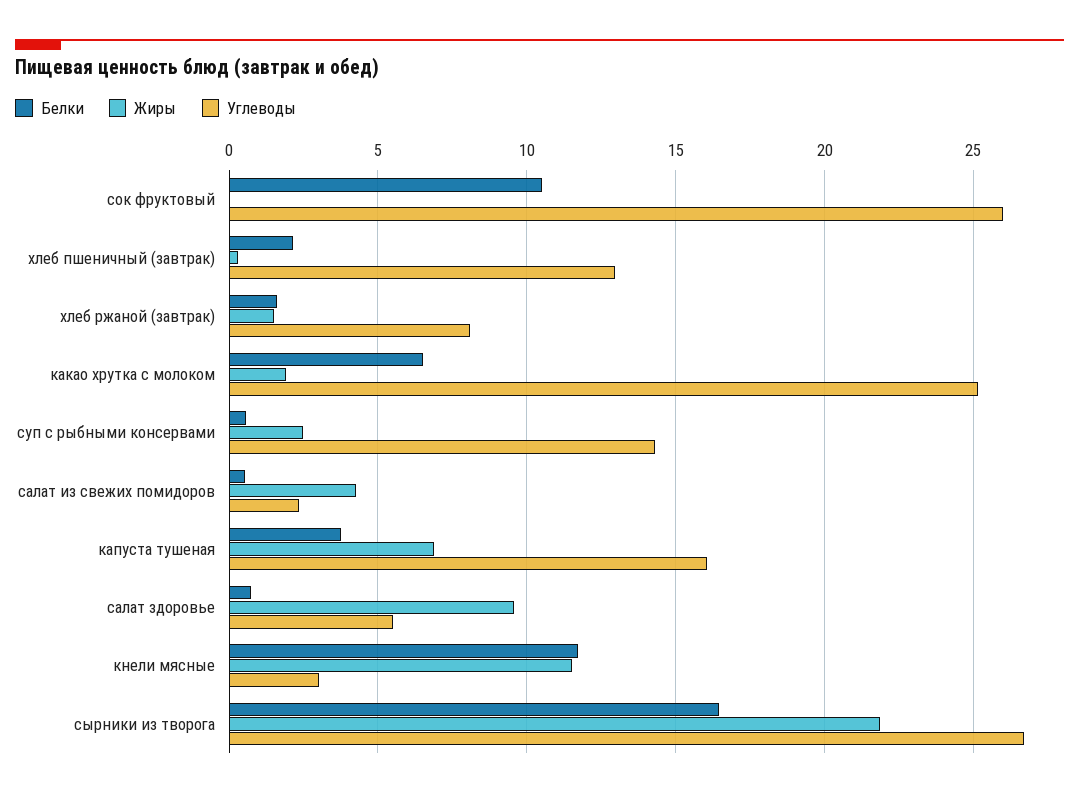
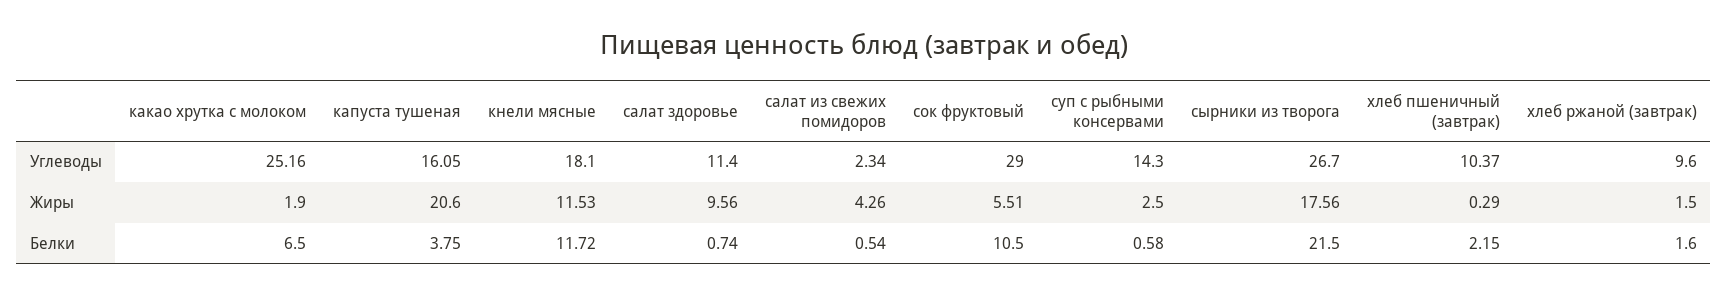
  {
    "Белки": {
      "сок фруктовый": 10.5,
      "хлеб пшеничный (завтрак)": 2.15,
      "хлеб ржаной (завтрак)": 1.6,
      "какао хрутка с молоком": 6.5,
      "суп с рыбными консервами": 0.58,
      "салат из свежих помидоров": 0.54,
      "капуста тушеная": 3.75,
      "салат здоровье": 0.74,
      "кнели мясные": 11.72,
-     "сырники из творога": 16.5
+     "сырники из творога": 21.5
    },
    "Жиры": {
-     "сок фруктовый": 0,
+     "сок фруктовый": 5.51,
      "хлеб пшеничный (завтрак)": 0.29,
      "хлеб ржаной (завтрак)": 1.5,
      "какао хрутка с молоком": 1.9,
      "суп с рыбными консервами": 2.5,
      "салат из свежих помидоров": 4.26,
-     "капуста тушеная": 7,
+     "капуста тушеная": 20.6,
      "салат здоровье": 9.56,
      "кнели мясные": 11.53,
-     "сырники из творога": 22
+     "сырники из творога": 17.56
    },
    "Углеводы": {
-     "сок фруктовый": 26,
+     "сок фруктовый": 29,
-     "хлеб пшеничный (завтрак)": 13,
+     "хлеб пшеничный (завтрак)": 10.37,
-     "хлеб ржаной (завтрак)": 8,
+     "хлеб ржаной (завтрак)": 9.6,
      "какао хрутка с молоком": 25.16,
      "суп с рыбными консервами": 14.3,
      "салат из свежих помидоров": 2.34,
      "капуста тушеная": 16.05,
-     "салат здоровье": 5.5,
+     "салат здоровье": 11.4,
-     "кнели мясные": 3,
+     "кнели мясные": 18.1,
      "сырники из творога": 26.7
    }
  }

